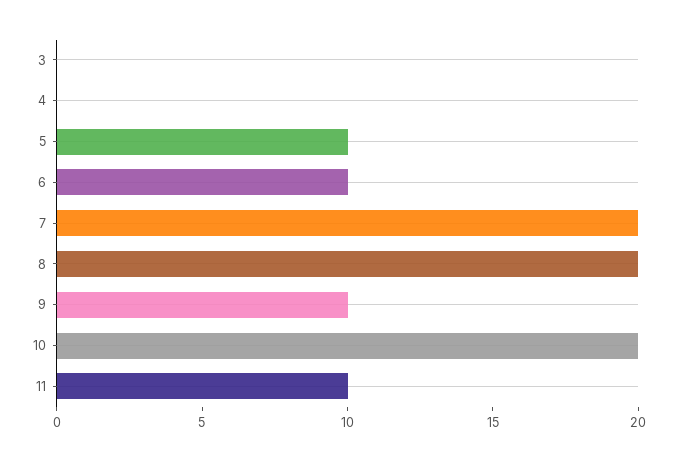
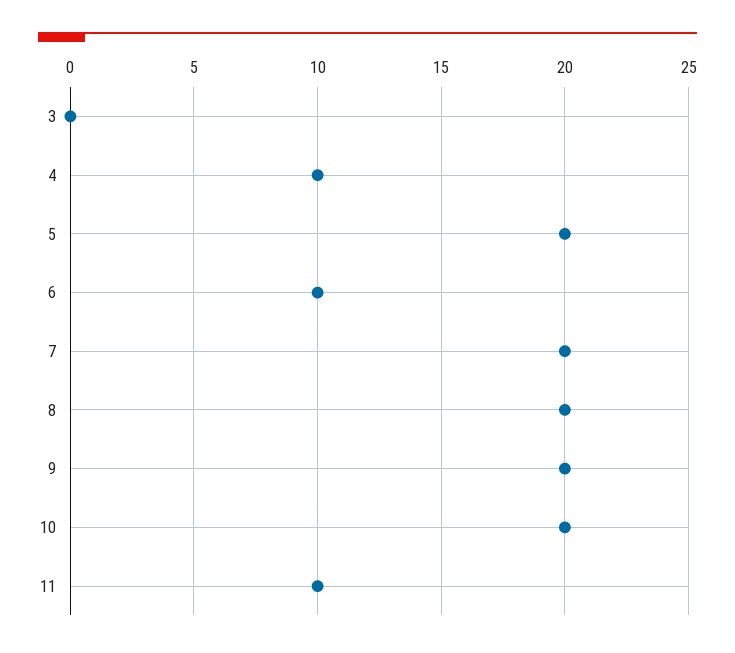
  {
    "3": 0,
-   "4": 0,
+   "4": 10,
-   "5": 10,
+   "5": 20,
    "6": 10,
    "7": 20,
    "8": 20,
-   "9": 10,
+   "9": 20,
    "10": 20,
    "11": 10
  }

